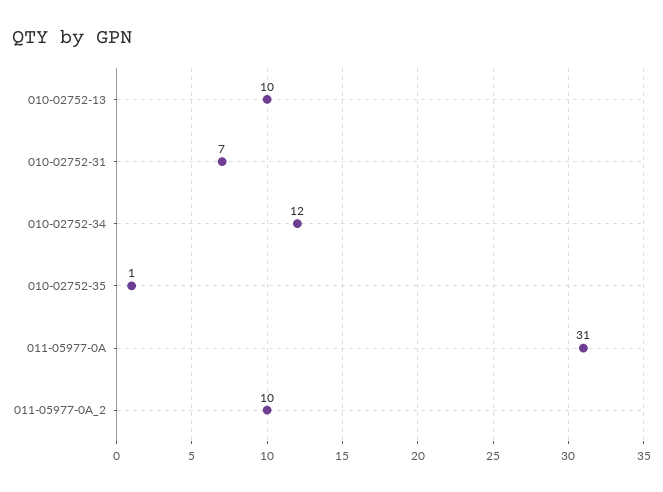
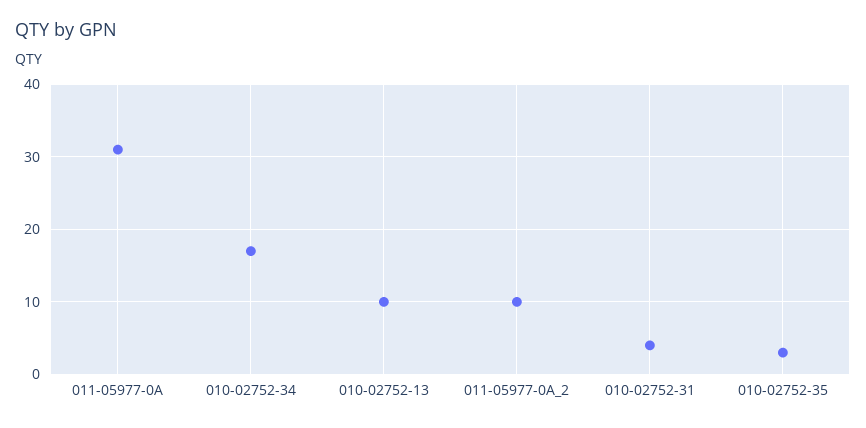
  {
    "010-02752-13": 10,
-   "010-02752-31": 7,
+   "010-02752-31": 4,
-   "010-02752-34": 12,
+   "010-02752-34": 17,
-   "010-02752-35": 1,
+   "010-02752-35": 3,
    "011-05977-0A": 31,
    "011-05977-0A_2": 10
  }

